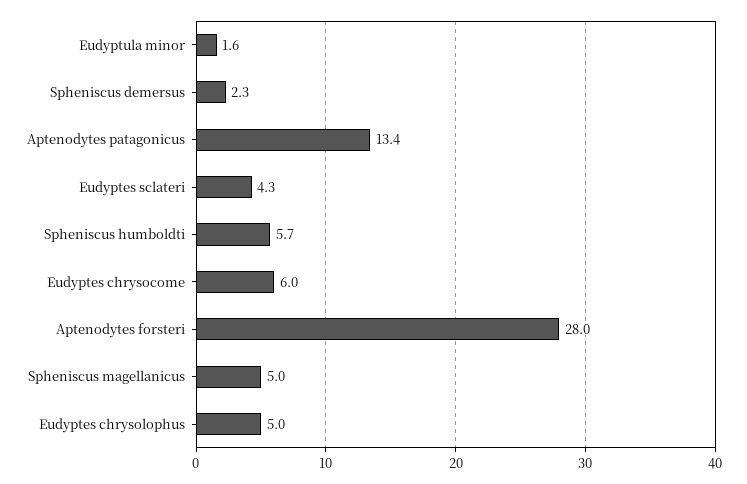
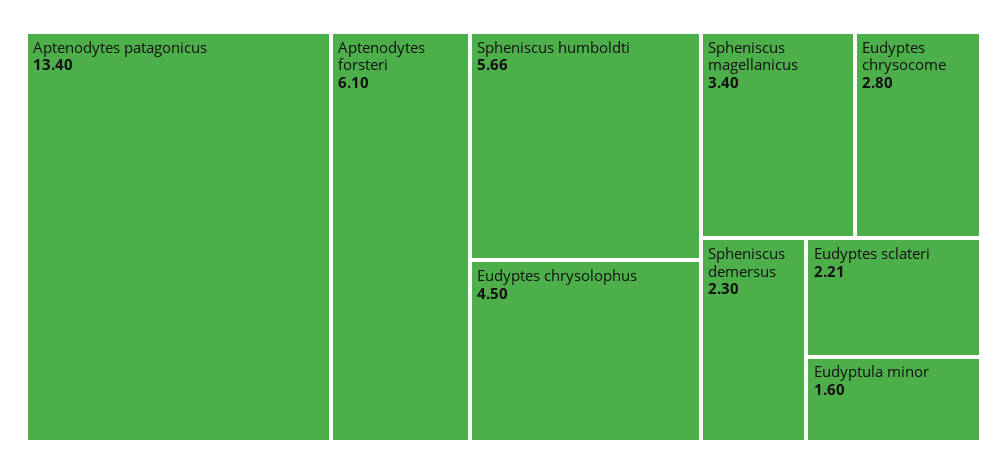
  {
    "Eudyptula minor": 1.6,
    "Spheniscus demersus": 2.3,
    "Aptenodytes patagonicus": 13.4,
-   "Eudyptes sclateri": 4.3,
+   "Eudyptes sclateri": 2.21,
    "Spheniscus humboldti": 5.66,
-   "Eudyptes chrysocome": 6,
+   "Eudyptes chrysocome": 2.8,
-   "Aptenodytes forsteri": 28,
+   "Aptenodytes forsteri": 6.1,
-   "Spheniscus magellanicus": 5,
+   "Spheniscus magellanicus": 3.4,
-   "Eudyptes chrysolophus": 5
+   "Eudyptes chrysolophus": 4.5
  }

